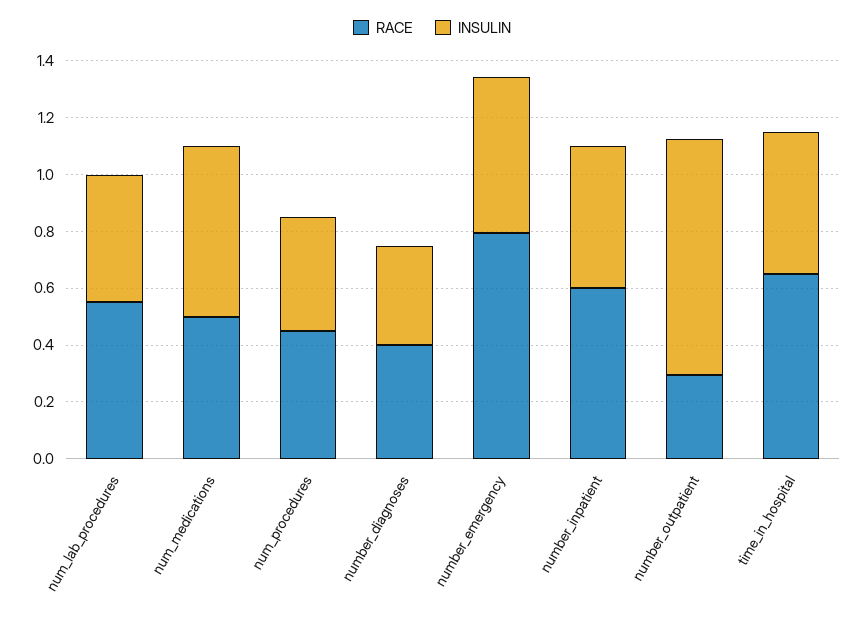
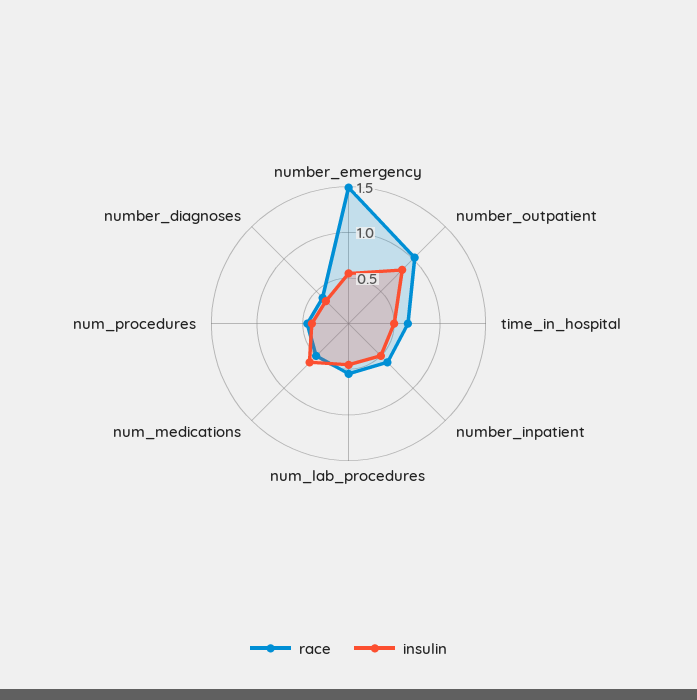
  {
    "RACE": {
      "num_lab_procedures": 0.55,
      "num_medications": 0.5,
      "num_procedures": 0.45,
      "number_diagnoses": 0.4,
-     "number_emergency": 0.8,
+     "number_emergency": 1.5,
      "number_inpatient": 0.6,
-     "number_outpatient": 0.3,
+     "number_outpatient": 1,
      "time_in_hospital": 0.65
    },
    "INSULIN": {
      "num_lab_procedures": 0.45,
      "num_medications": 0.6,
      "num_procedures": 0.4,
      "number_diagnoses": 0.35,
      "number_emergency": 0.55,
      "number_inpatient": 0.5,
      "number_outpatient": 0.85,
      "time_in_hospital": 0.5
    }
  }

